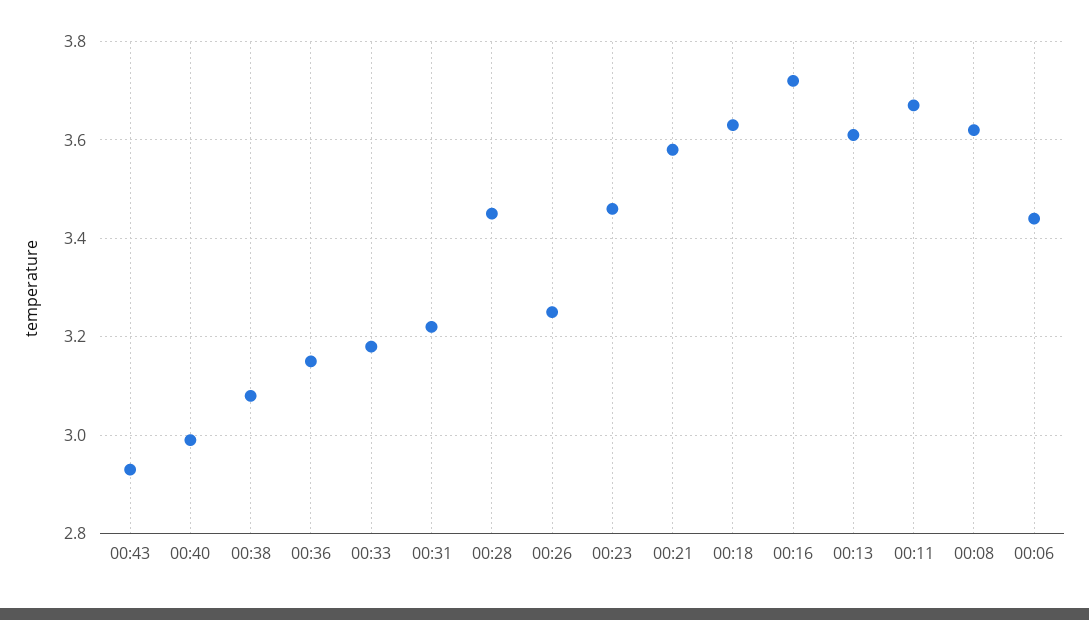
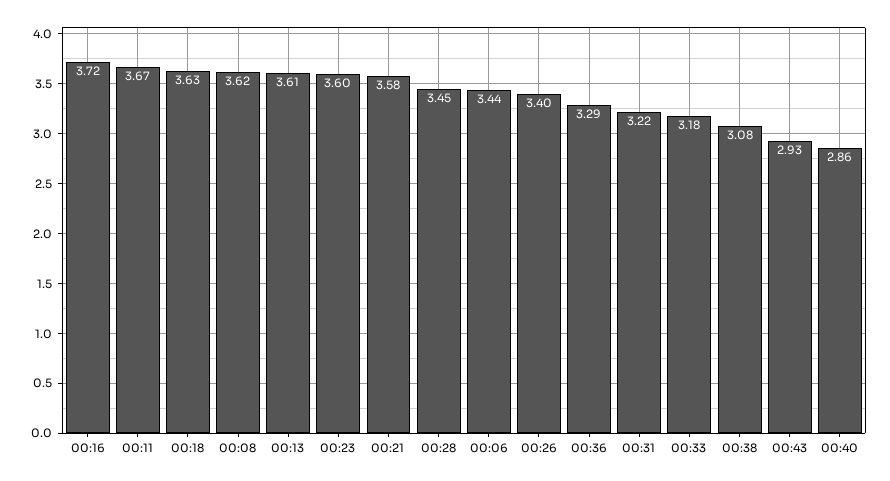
  {
    "00:43": 2.93,
-   "00:40": 3,
+   "00:40": 2.86,
    "00:38": 3.08,
-   "00:36": 3.15,
+   "00:36": 3.29,
    "00:33": 3.18,
    "00:31": 3.22,
    "00:28": 3.45,
-   "00:26": 3.25,
+   "00:26": 3.4,
-   "00:23": 3.45,
+   "00:23": 3.6,
    "00:21": 3.58,
    "00:18": 3.63,
    "00:16": 3.72,
    "00:13": 3.61,
    "00:11": 3.67,
    "00:08": 3.62,
    "00:06": 3.44
  }

